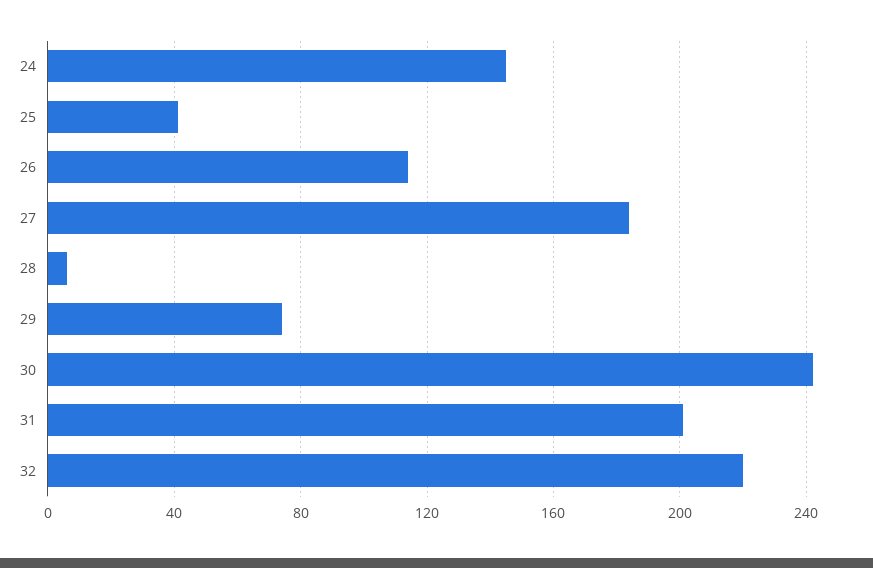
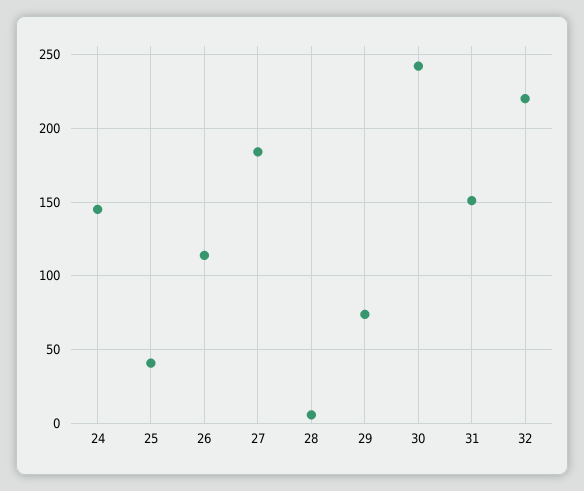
  {
    "24": 145,
    "25": 40,
    "26": 115,
    "27": 185,
    "28": 5,
    "29": 75,
    "30": 240,
-   "31": 200,
+   "31": 150,
    "32": 220
  }

